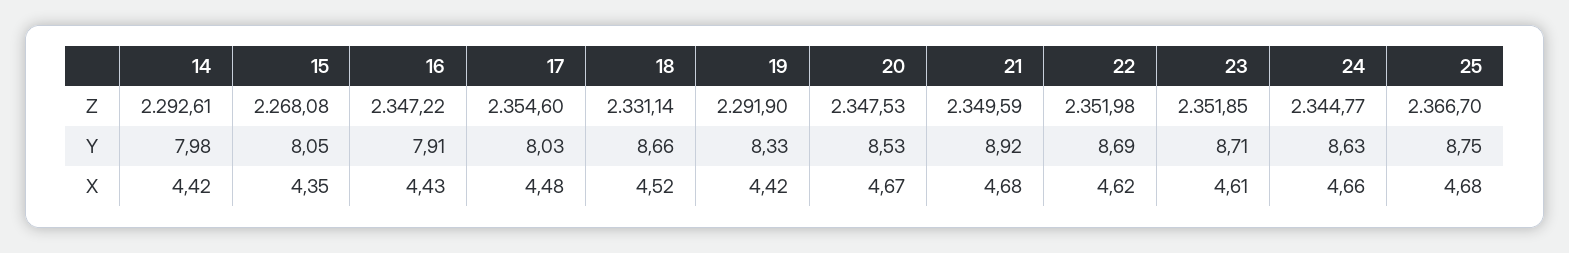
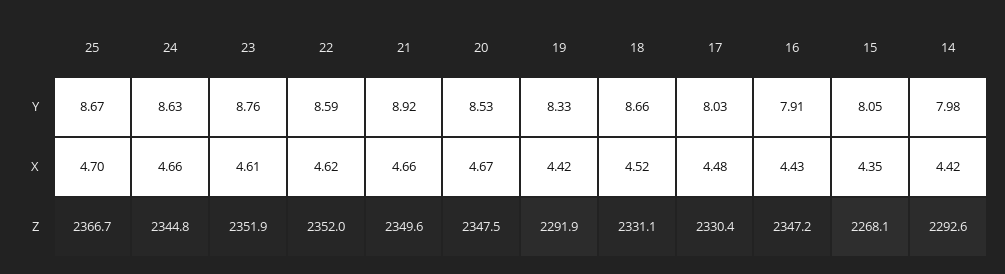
  {
    "14": {
      "Z": 2292.61,
      "Y": 7.98,
      "X": 4.42
    },
    "15": {
      "Z": 2268.08,
      "Y": 8.05,
      "X": 4.35
    },
    "16": {
      "Z": 2347.22,
      "Y": 7.91,
      "X": 4.43
    },
    "17": {
-     "Z": 2354.6,
+     "Z": 2330.4,
      "Y": 8.03,
      "X": 4.48
    },
    "18": {
      "Z": 2331.14,
      "Y": 8.66,
      "X": 4.52
    },
    "19": {
      "Z": 2291.9,
      "Y": 8.33,
      "X": 4.42
    },
    "20": {
      "Z": 2347.53,
      "Y": 8.53,
      "X": 4.67
    },
    "21": {
      "Z": 2349.59,
      "Y": 8.92,
-     "X": 4.68
+     "X": 4.66
    },
    "22": {
      "Z": 2351.98,
-     "Y": 8.69,
+     "Y": 8.59,
      "X": 4.62
    },
    "23": {
      "Z": 2351.85,
-     "Y": 8.71,
+     "Y": 8.76,
      "X": 4.61
    },
    "24": {
      "Z": 2344.77,
      "Y": 8.63,
      "X": 4.66
    },
    "25": {
      "Z": 2366.7,
-     "Y": 8.75,
+     "Y": 8.67,
-     "X": 4.68
+     "X": 4.7
    }
  }

